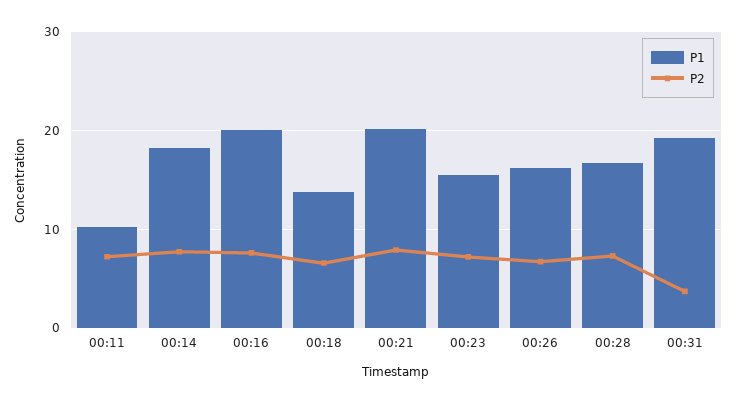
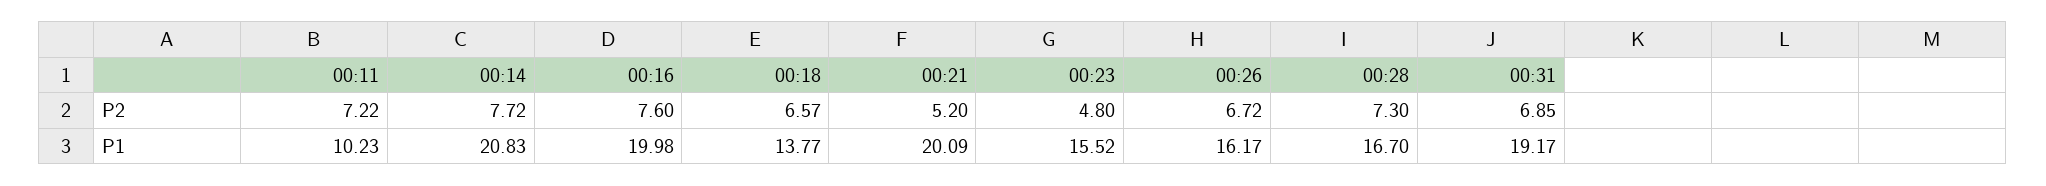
  {
    "P1": {
      "00:11": 10.23,
-     "00:14": 18,
+     "00:14": 20.83,
      "00:16": 19.98,
      "00:18": 13.77,
      "00:21": 20.09,
      "00:23": 15.52,
      "00:26": 16.17,
      "00:28": 16.7,
      "00:31": 19.17
    },
    "P2": {
      "00:11": 7.22,
      "00:14": 7.72,
      "00:16": 7.6,
      "00:18": 6.57,
-     "00:21": 8,
+     "00:21": 5.2,
-     "00:23": 7,
+     "00:23": 4.8,
      "00:26": 6.72,
      "00:28": 7.3,
-     "00:31": 4
+     "00:31": 6.85
    }
  }

